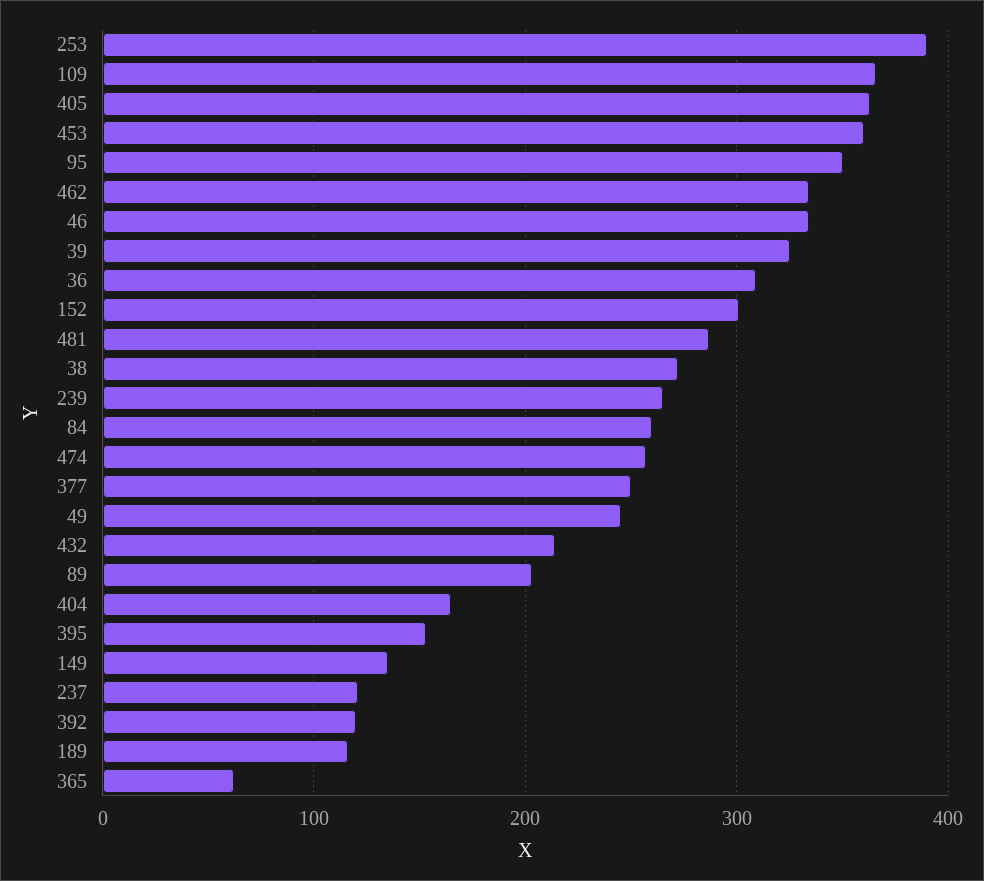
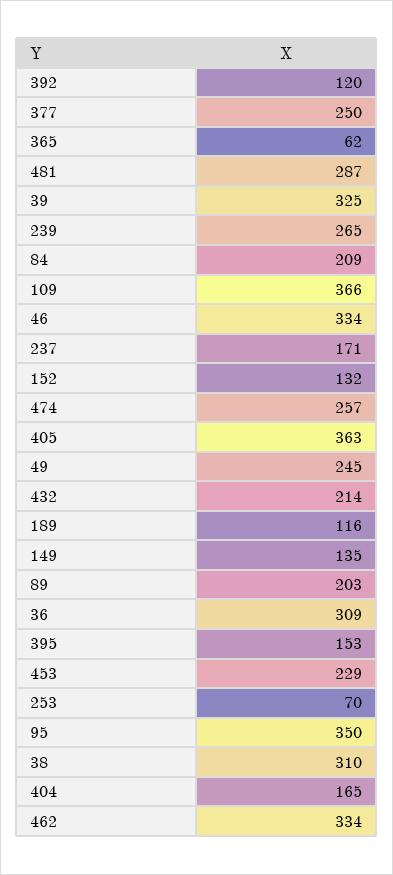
  {
-   "253": 390,
+   "253": 70,
    "109": 366,
    "405": 363,
-   "453": 360,
+   "453": 229,
    "95": 350,
    "462": 334,
    "46": 334,
    "39": 325,
    "36": 309,
-   "152": 300,
+   "152": 132,
    "481": 287,
-   "38": 270,
+   "38": 310,
    "239": 265,
-   "84": 260,
+   "84": 209,
    "474": 257,
    "377": 250,
    "49": 245,
    "432": 214,
    "89": 203,
    "404": 165,
    "395": 153,
    "149": 135,
-   "237": 120,
+   "237": 171,
    "392": 120,
    "189": 116,
    "365": 62
  }

